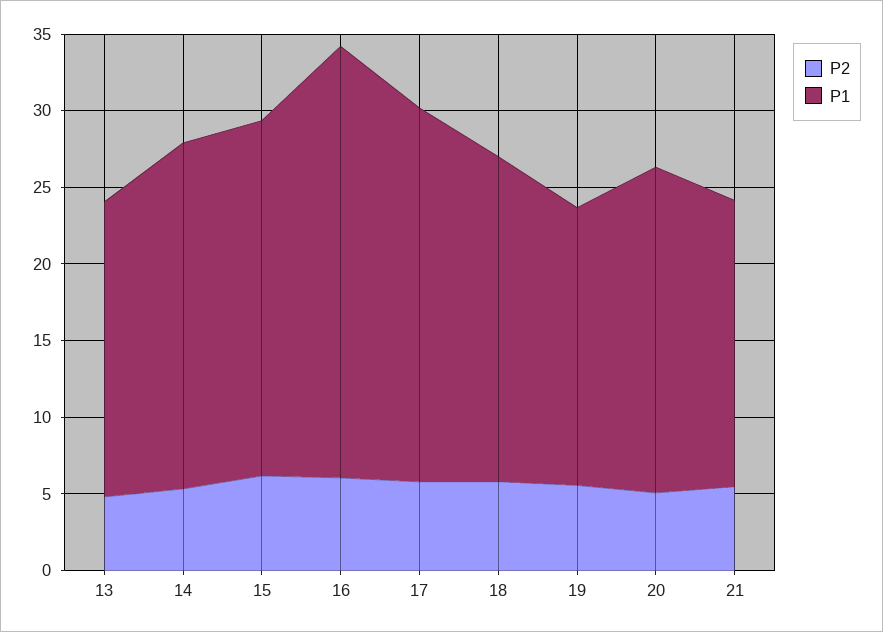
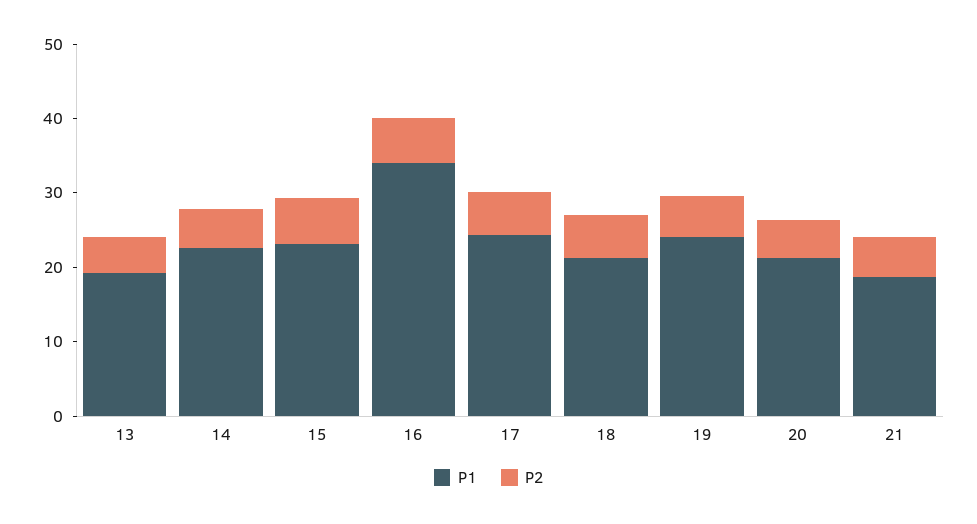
  {
    "P2": {
      "13": 5,
      "14": 5,
      "15": 6,
      "16": 6,
      "17": 6,
      "18": 6,
      "19": 6,
      "20": 5,
      "21": 5
    },
    "P1": {
      "13": 19,
      "14": 23,
      "15": 23,
-     "16": 28,
+     "16": 34,
      "17": 24,
      "18": 21,
-     "19": 18,
+     "19": 24,
      "20": 21,
      "21": 19
    }
  }

